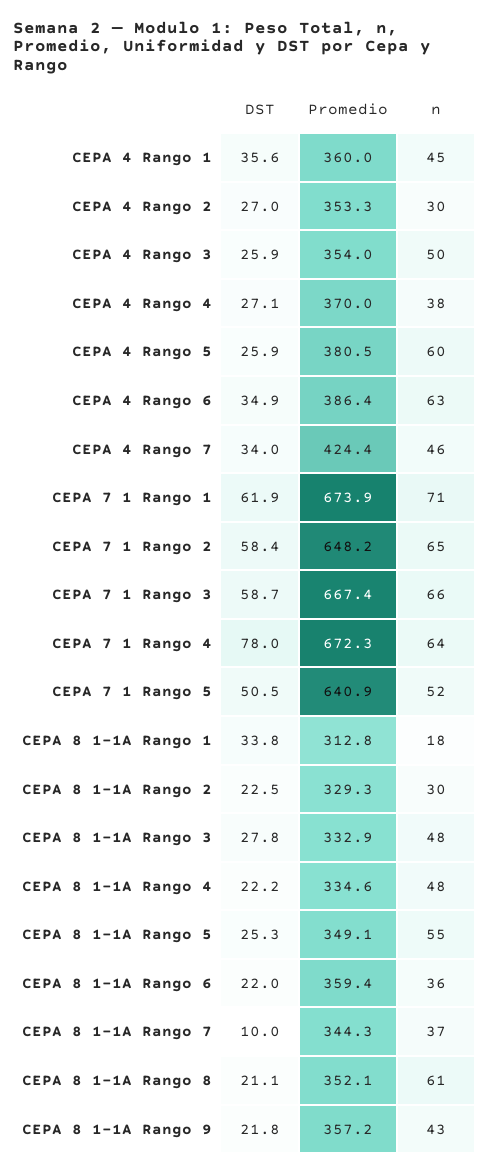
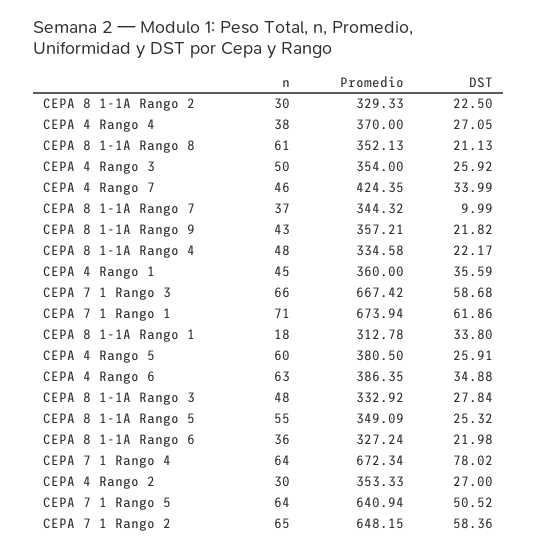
  {
    "DST": {
      "CEPA 4 Rango 1": 35.59,
      "CEPA 4 Rango 2": 27,
      "CEPA 4 Rango 3": 25.92,
      "CEPA 4 Rango 4": 27.05,
      "CEPA 4 Rango 5": 25.91,
      "CEPA 4 Rango 6": 34.88,
      "CEPA 4 Rango 7": 33.99,
      "CEPA 7 1 Rango 1": 61.86,
      "CEPA 7 1 Rango 2": 58.36,
      "CEPA 7 1 Rango 3": 58.68,
      "CEPA 7 1 Rango 4": 78.02,
      "CEPA 7 1 Rango 5": 50.52,
      "CEPA 8 1-1A Rango 1": 33.8,
      "CEPA 8 1-1A Rango 2": 22.5,
      "CEPA 8 1-1A Rango 3": 27.84,
      "CEPA 8 1-1A Rango 4": 22.17,
      "CEPA 8 1-1A Rango 5": 25.32,
      "CEPA 8 1-1A Rango 6": 21.98,
      "CEPA 8 1-1A Rango 7": 9.99,
      "CEPA 8 1-1A Rango 8": 21.13,
      "CEPA 8 1-1A Rango 9": 21.82
    },
    "Promedio": {
      "CEPA 4 Rango 1": 360,
      "CEPA 4 Rango 2": 353.33,
      "CEPA 4 Rango 3": 354,
      "CEPA 4 Rango 4": 370,
      "CEPA 4 Rango 5": 380.5,
      "CEPA 4 Rango 6": 386.35,
      "CEPA 4 Rango 7": 424.35,
      "CEPA 7 1 Rango 1": 673.94,
      "CEPA 7 1 Rango 2": 648.15,
      "CEPA 7 1 Rango 3": 667.42,
      "CEPA 7 1 Rango 4": 672.34,
      "CEPA 7 1 Rango 5": 640.94,
      "CEPA 8 1-1A Rango 1": 312.78,
      "CEPA 8 1-1A Rango 2": 329.33,
      "CEPA 8 1-1A Rango 3": 332.92,
      "CEPA 8 1-1A Rango 4": 334.58,
      "CEPA 8 1-1A Rango 5": 349.09,
-     "CEPA 8 1-1A Rango 6": 359.4,
+     "CEPA 8 1-1A Rango 6": 327.24,
      "CEPA 8 1-1A Rango 7": 344.32,
      "CEPA 8 1-1A Rango 8": 352.13,
      "CEPA 8 1-1A Rango 9": 357.21
    },
    "n": {
      "CEPA 4 Rango 1": 45,
      "CEPA 4 Rango 2": 30,
      "CEPA 4 Rango 3": 50,
      "CEPA 4 Rango 4": 38,
      "CEPA 4 Rango 5": 60,
      "CEPA 4 Rango 6": 63,
      "CEPA 4 Rango 7": 46,
      "CEPA 7 1 Rango 1": 71,
      "CEPA 7 1 Rango 2": 65,
      "CEPA 7 1 Rango 3": 66,
      "CEPA 7 1 Rango 4": 64,
-     "CEPA 7 1 Rango 5": 52,
+     "CEPA 7 1 Rango 5": 64,
      "CEPA 8 1-1A Rango 1": 18,
      "CEPA 8 1-1A Rango 2": 30,
      "CEPA 8 1-1A Rango 3": 48,
      "CEPA 8 1-1A Rango 4": 48,
      "CEPA 8 1-1A Rango 5": 55,
      "CEPA 8 1-1A Rango 6": 36,
      "CEPA 8 1-1A Rango 7": 37,
      "CEPA 8 1-1A Rango 8": 61,
      "CEPA 8 1-1A Rango 9": 43
    }
  }

